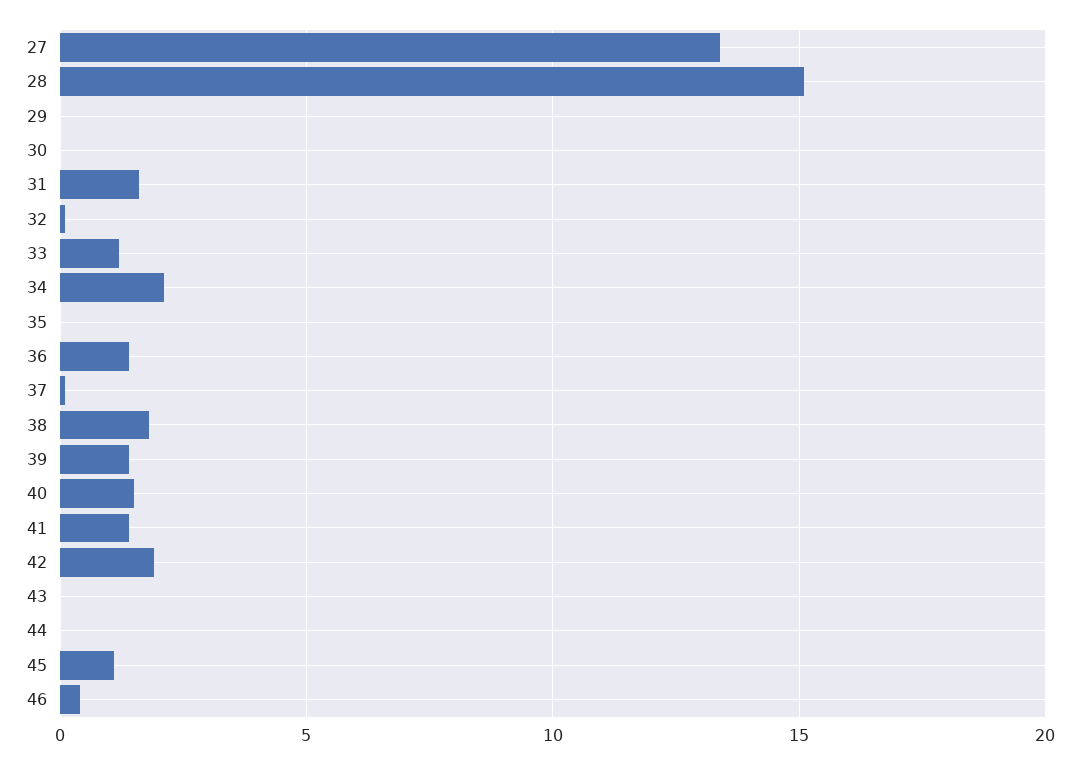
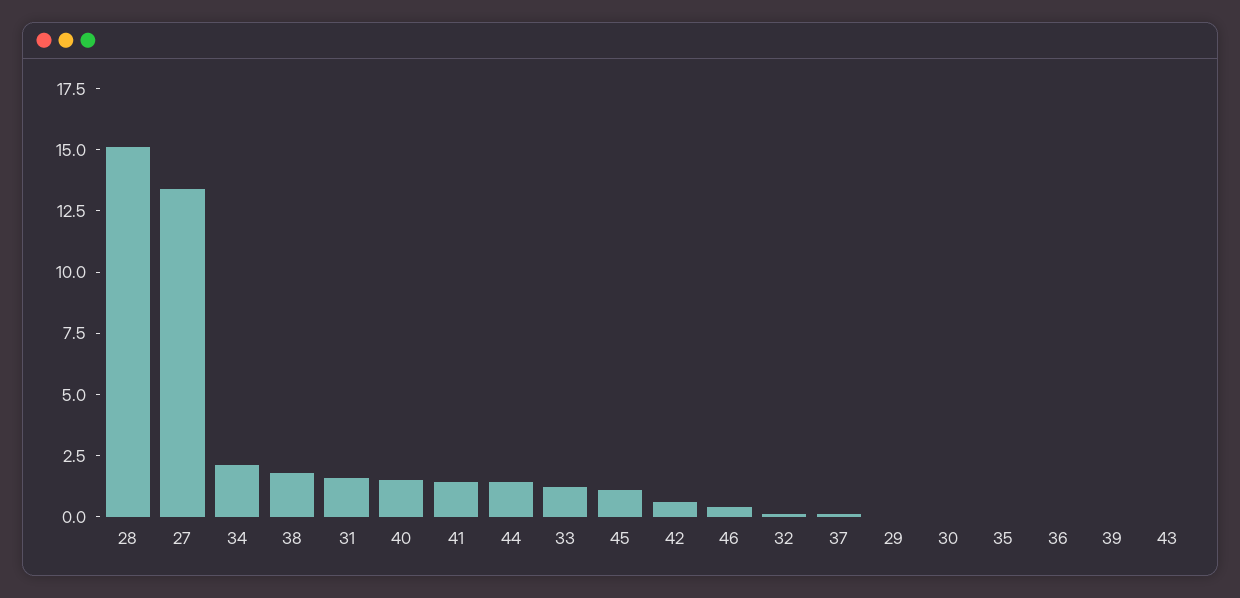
  {
    "27": 13.5,
    "28": 15,
    "29": 0,
    "30": 0,
    "31": 1.5,
    "32": 0,
    "33": 1,
    "34": 2,
    "35": 0,
-   "36": 1.5,
+   "36": 0,
    "37": 0,
    "38": 2,
-   "39": 1.5,
+   "39": 0,
    "40": 1.5,
    "41": 1.5,
-   "42": 2,
+   "42": 0.5,
    "43": 0,
-   "44": 0,
+   "44": 1.5,
    "45": 1,
    "46": 0.5
  }

